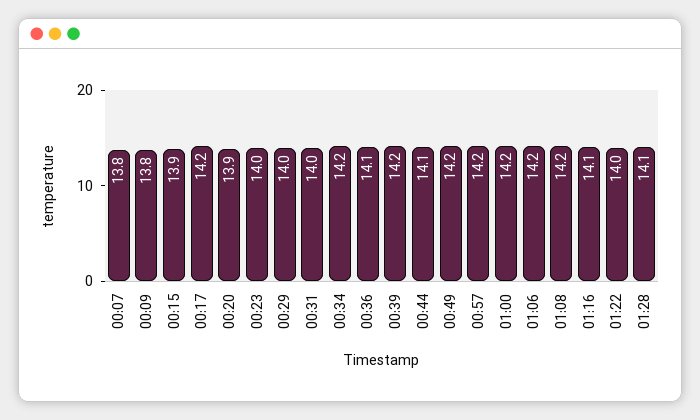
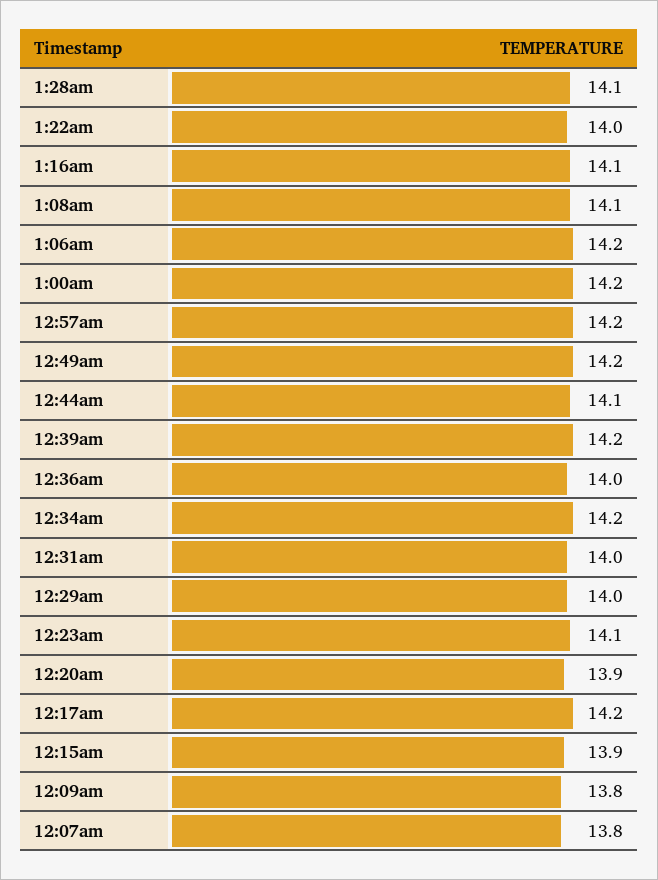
  {
    "00:07": 13.8,
    "00:09": 13.8,
    "00:15": 13.9,
    "00:17": 14.2,
    "00:20": 13.9,
-   "00:23": 14,
+   "00:23": 14.1,
    "00:29": 14,
    "00:31": 14,
    "00:34": 14.2,
-   "00:36": 14.1,
+   "00:36": 14,
    "00:39": 14.2,
    "00:44": 14.1,
    "00:49": 14.2,
    "00:57": 14.2,
    "01:00": 14.2,
    "01:06": 14.2,
-   "01:08": 14.2,
+   "01:08": 14.1,
    "01:16": 14.1,
    "01:22": 14,
    "01:28": 14.1
  }

